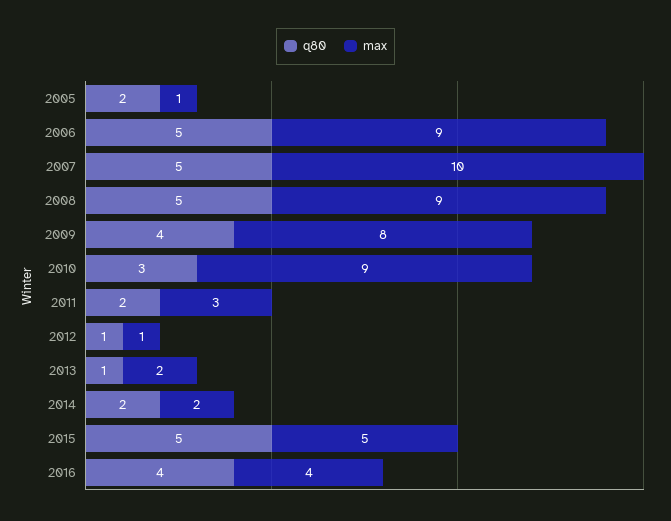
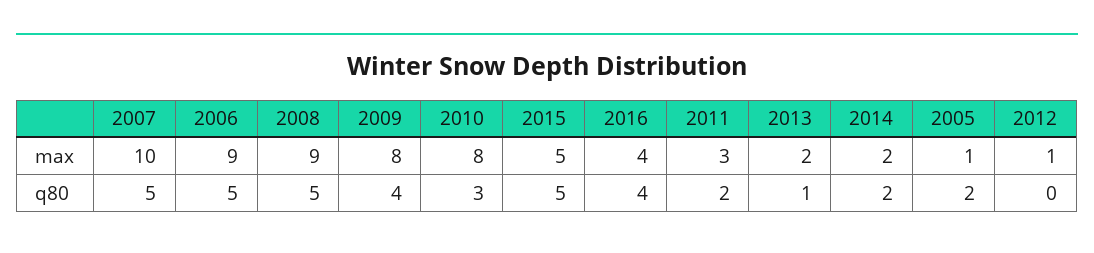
  {
    "q80": {
      "2005": 2,
      "2006": 5,
      "2007": 5,
      "2008": 5,
      "2009": 4,
      "2010": 3,
      "2011": 2,
-     "2012": 1,
+     "2012": 0,
      "2013": 1,
      "2014": 2,
      "2015": 5,
      "2016": 4
    },
    "max": {
      "2005": 1,
      "2006": 9,
      "2007": 10,
      "2008": 9,
      "2009": 8,
-     "2010": 9,
+     "2010": 8,
      "2011": 3,
      "2012": 1,
      "2013": 2,
      "2014": 2,
      "2015": 5,
      "2016": 4
    }
  }

